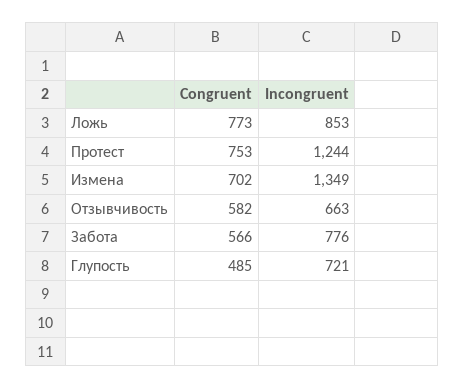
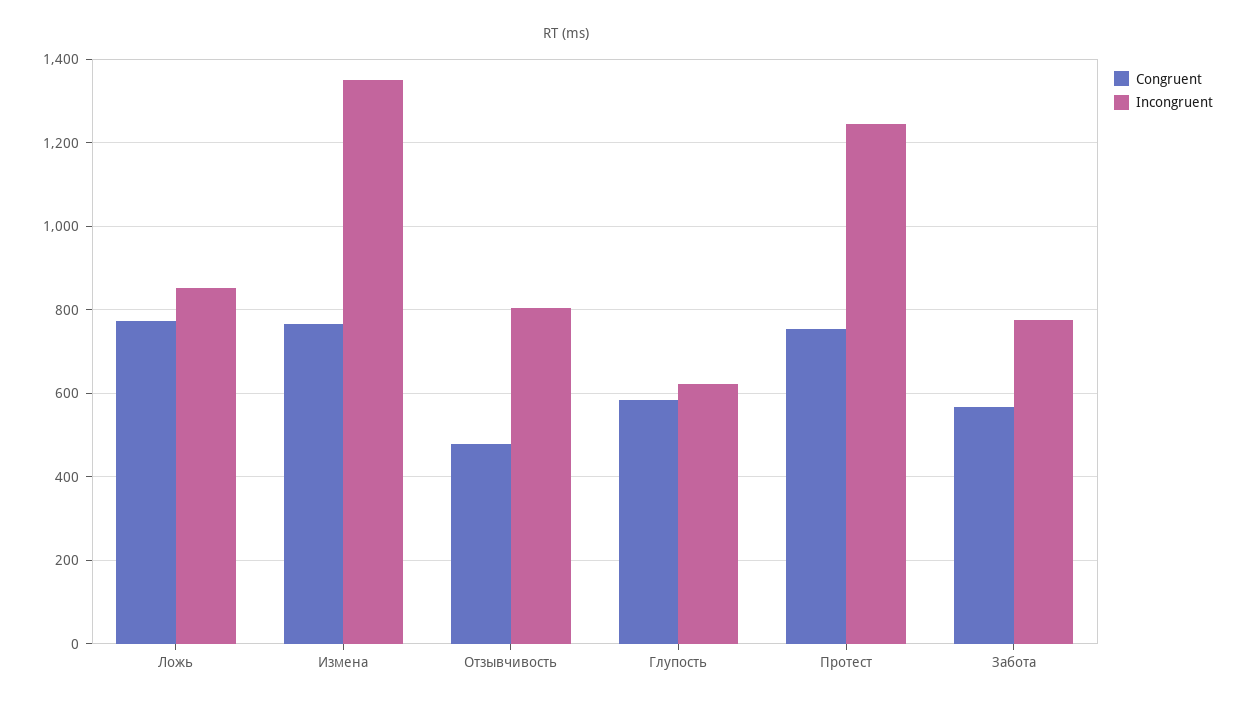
  {
    "Congruent": {
      "Ложь": 773,
      "Протест": 753,
-     "Измена": 702,
+     "Измена": 760,
-     "Отзывчивость": 582,
+     "Отзывчивость": 480,
      "Забота": 566,
-     "Глупость": 485
+     "Глупость": 580
    },
    "Incongruent": {
      "Ложь": 853,
      "Протест": 1244,
      "Измена": 1349,
-     "Отзывчивость": 663,
+     "Отзывчивость": 800,
      "Забота": 776,
-     "Глупость": 721
+     "Глупость": 620
    }
  }

